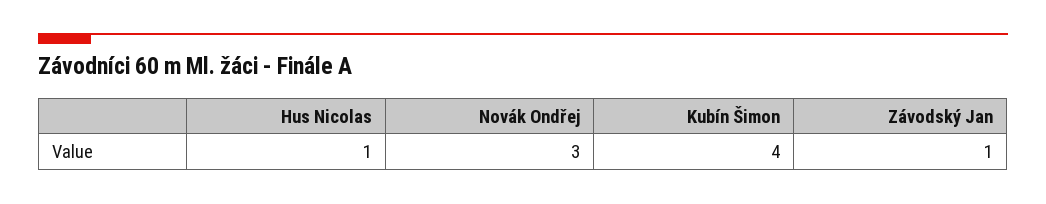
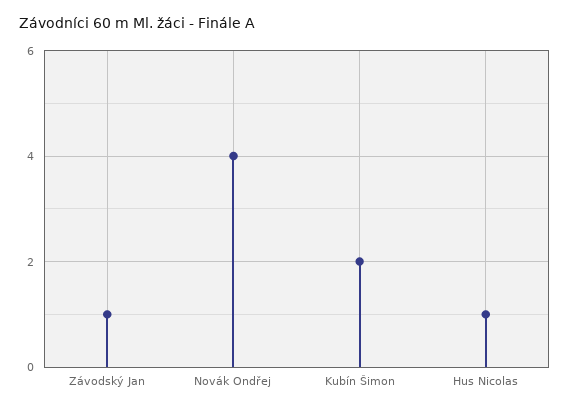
  {
    "Hus Nicolas": 1,
-   "Novák Ondřej": 3,
+   "Novák Ondřej": 4,
-   "Kubín Šimon": 4,
+   "Kubín Šimon": 2,
    "Závodský Jan": 1
  }

